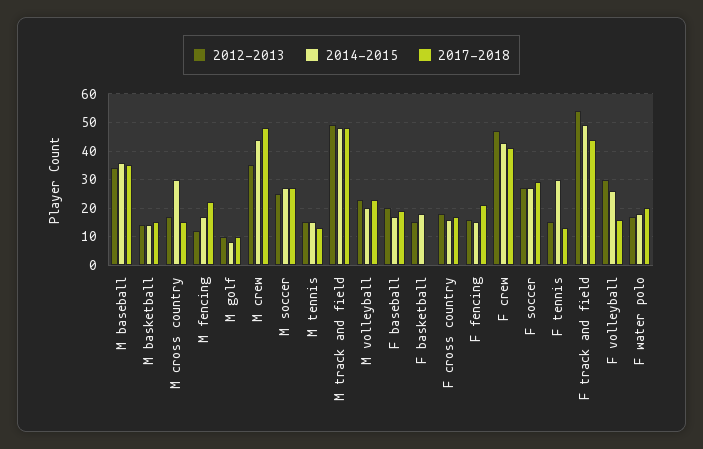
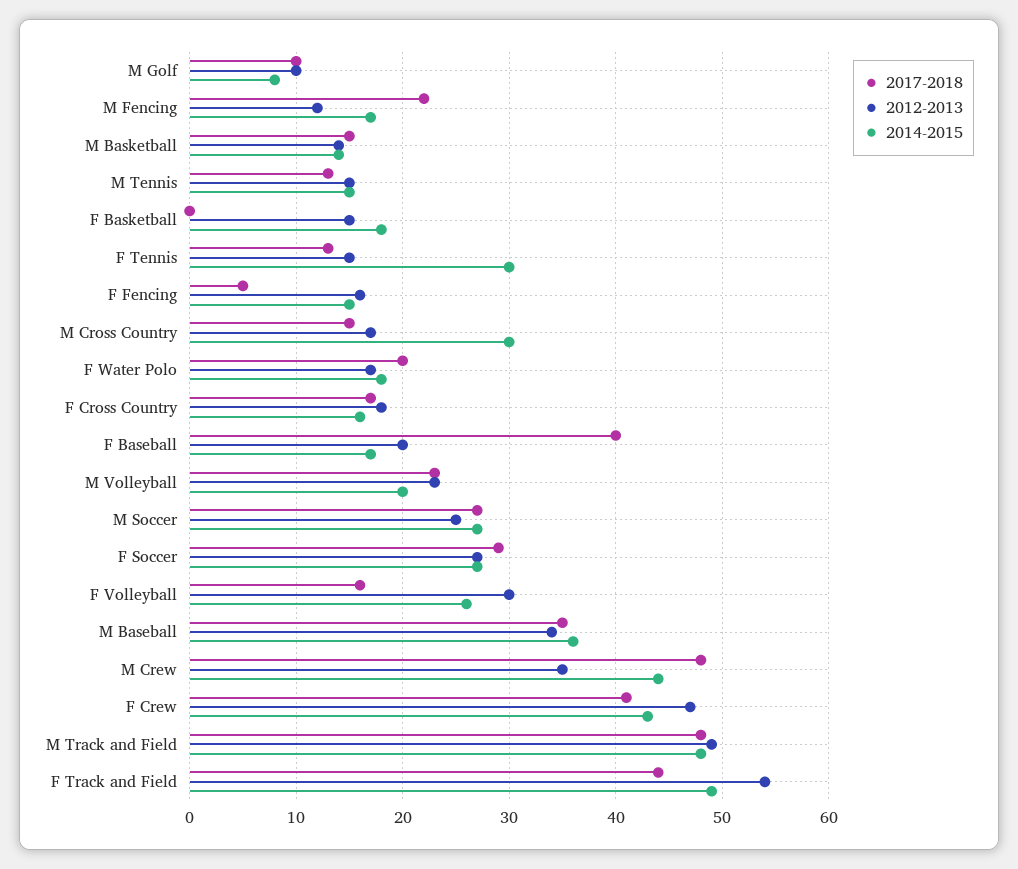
  {
    "2012-2013": {
      "M baseball": 34,
      "M basketball": 14,
      "M cross country": 17,
      "M fencing": 12,
      "M golf": 10,
      "M crew": 35,
      "M soccer": 25,
      "M tennis": 15,
      "M track and field": 49,
      "M volleyball": 23,
      "F baseball": 20,
      "F basketball": 15,
      "F cross country": 18,
      "F fencing": 16,
      "F crew": 47,
      "F soccer": 27,
      "F tennis": 15,
      "F track and field": 54,
      "F volleyball": 30,
      "F water polo": 17
    },
    "2014-2015": {
      "M baseball": 36,
      "M basketball": 14,
      "M cross country": 30,
      "M fencing": 17,
      "M golf": 8,
      "M crew": 44,
      "M soccer": 27,
      "M tennis": 15,
      "M track and field": 48,
      "M volleyball": 20,
      "F baseball": 17,
      "F basketball": 18,
      "F cross country": 16,
      "F fencing": 15,
      "F crew": 43,
      "F soccer": 27,
      "F tennis": 30,
      "F track and field": 49,
      "F volleyball": 26,
      "F water polo": 18
    },
    "2017-2018": {
      "M baseball": 35,
      "M basketball": 15,
      "M cross country": 15,
      "M fencing": 22,
      "M golf": 10,
      "M crew": 48,
      "M soccer": 27,
      "M tennis": 13,
      "M track and field": 48,
      "M volleyball": 23,
-     "F baseball": 20,
+     "F baseball": 40,
      "F basketball": 0,
      "F cross country": 17,
-     "F fencing": 20,
+     "F fencing": 5,
      "F crew": 41,
      "F soccer": 29,
      "F tennis": 13,
      "F track and field": 44,
      "F volleyball": 16,
      "F water polo": 20
    }
  }

